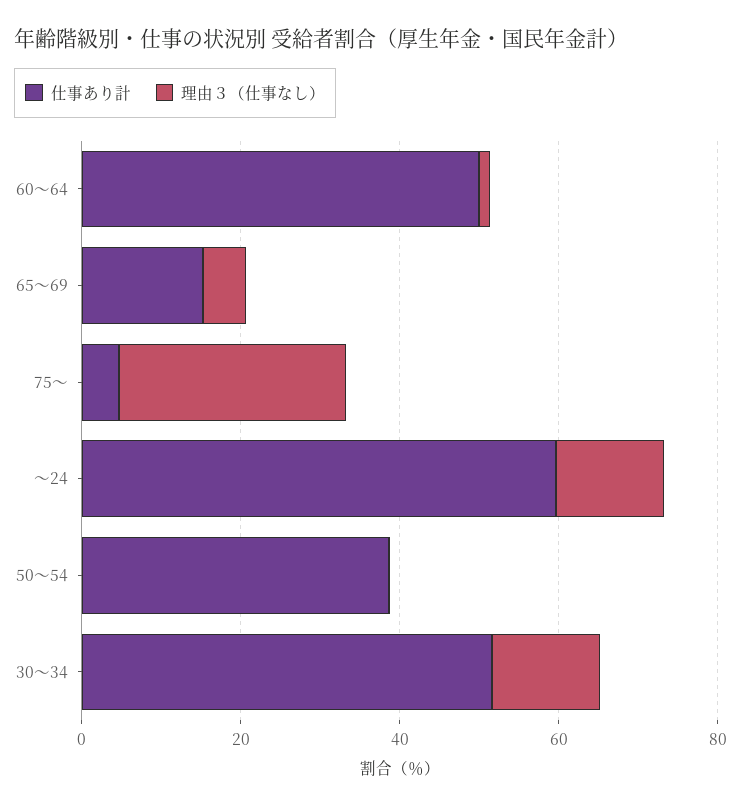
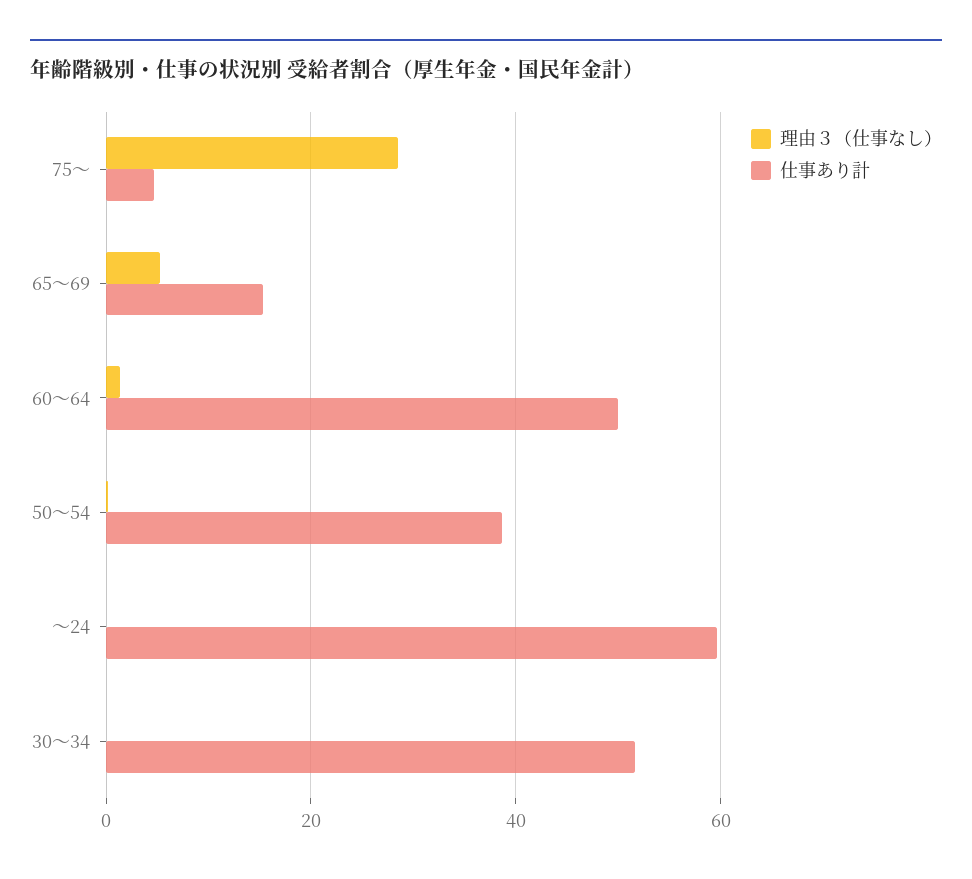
  {
    "仕事あり計": {
      "60～64": 50,
      "65～69": 16,
      "75～": 4,
      "～24": 60,
      "50～54": 38,
      "30～34": 52
    },
    "理由３（仕事なし）": {
      "60～64": 2,
      "65～69": 6,
      "75～": 28,
-     "～24": 15,
+     "～24": 0,
      "50～54": 0,
-     "30～34": 15
+     "30～34": 0
    }
  }

